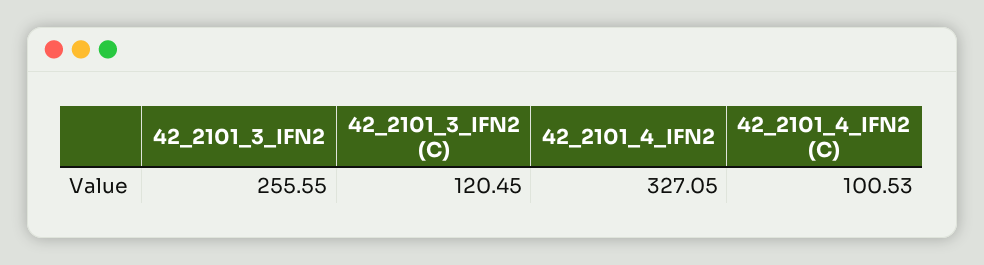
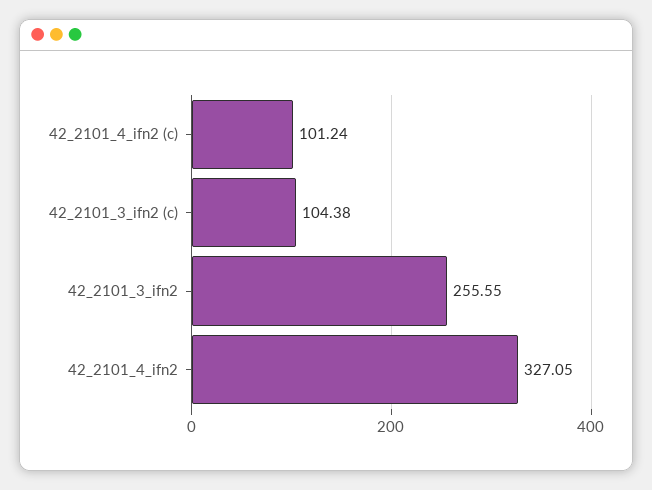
  {
    "42_2101_3_IFN2": 255.55,
-   "42_2101_3_IFN2 (C)": 120.45,
+   "42_2101_3_IFN2 (C)": 104.38,
    "42_2101_4_IFN2": 327.05,
-   "42_2101_4_IFN2 (C)": 100.53
+   "42_2101_4_IFN2 (C)": 101.24
  }

